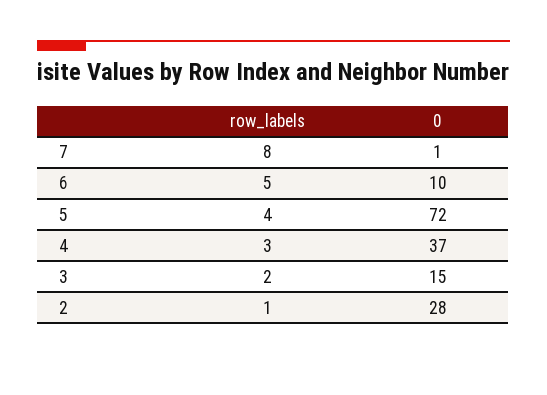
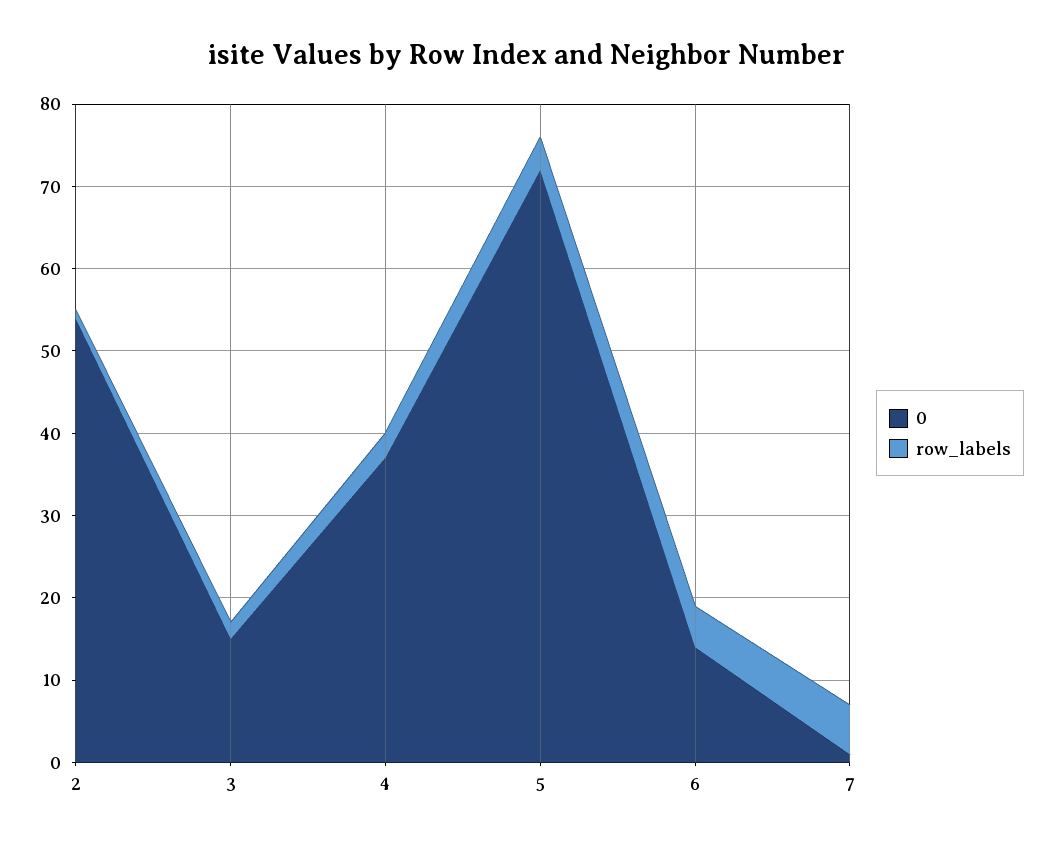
  {
    "row_labels": {
-     "7": 8,
+     "7": 6,
      "6": 5,
      "5": 4,
      "4": 3,
      "3": 2,
      "2": 1
    },
    "0": {
      "7": 1,
-     "6": 10,
+     "6": 14,
      "5": 72,
      "4": 37,
      "3": 15,
-     "2": 28
+     "2": 54
    }
  }

